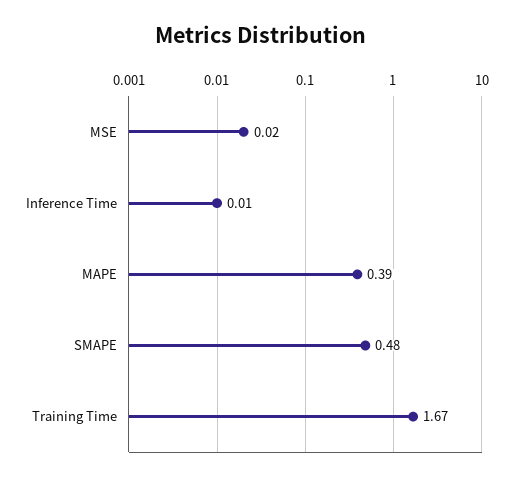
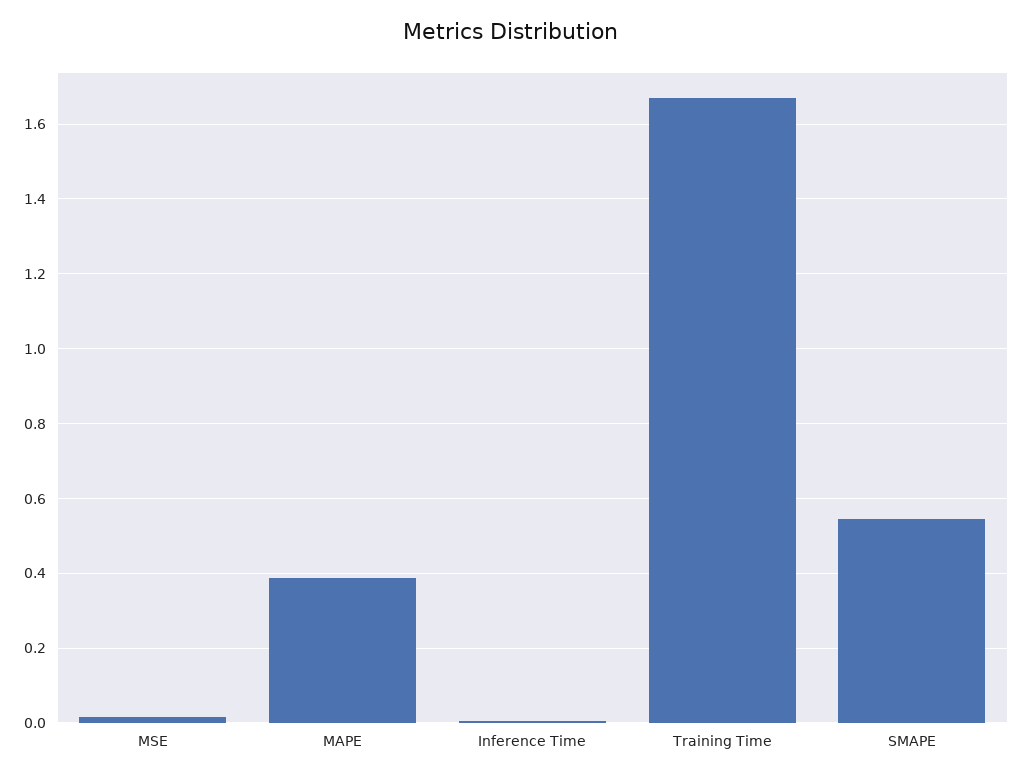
  {
    "MSE": 0.02,
    "Inference Time": 0.01,
    "MAPE": 0.39,
-   "SMAPE": 0.48,
+   "SMAPE": 0.54,
    "Training Time": 1.67
  }

